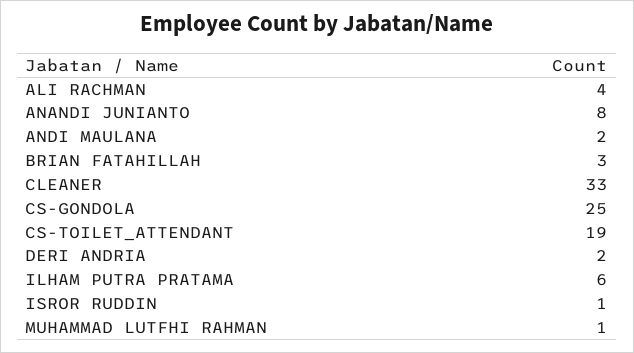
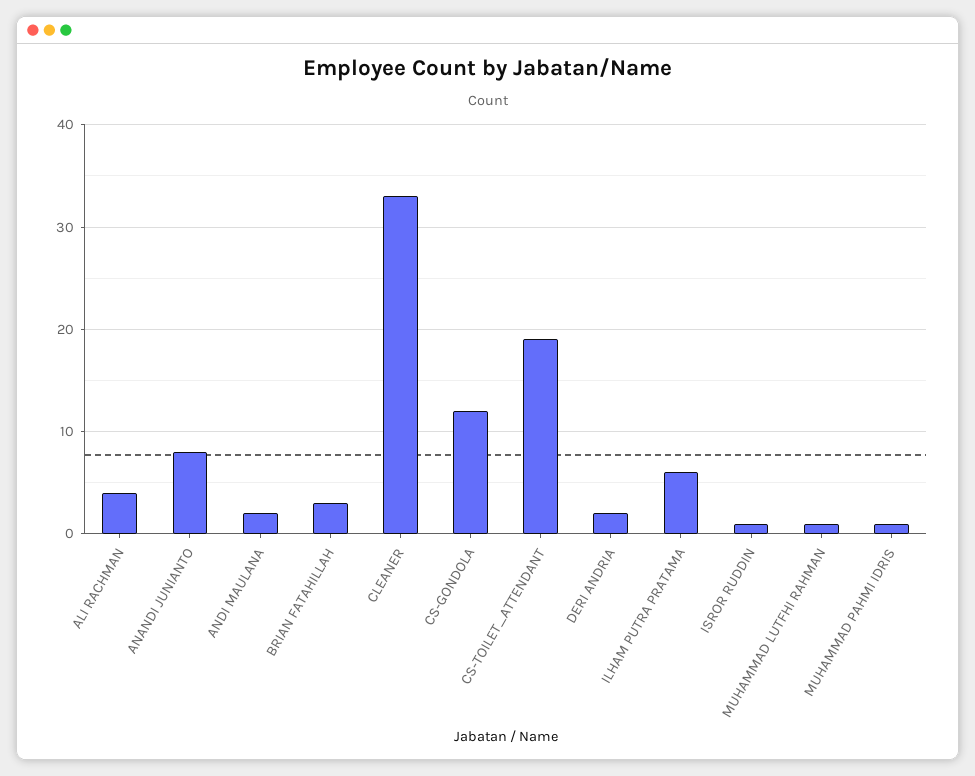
  {
    "ALI RACHMAN": 4,
    "ANANDI JUNIANTO": 8,
    "ANDI MAULANA": 2,
    "BRIAN FATAHILLAH": 3,
    "CLEANER": 33,
-   "CS-GONDOLA": 25,
+   "CS-GONDOLA": 12,
    "CS-TOILET_ATTENDANT": 19,
    "DERI ANDRIA": 2,
    "ILHAM PUTRA PRATAMA": 6,
    "ISROR RUDDIN": 1,
-   "MUHAMMAD LUTFHI RAHMAN": 1
+   "MUHAMMAD LUTFHI RAHMAN": 1,
+   "MUHAMMAD PAHMI IDRIS": 1
  }

